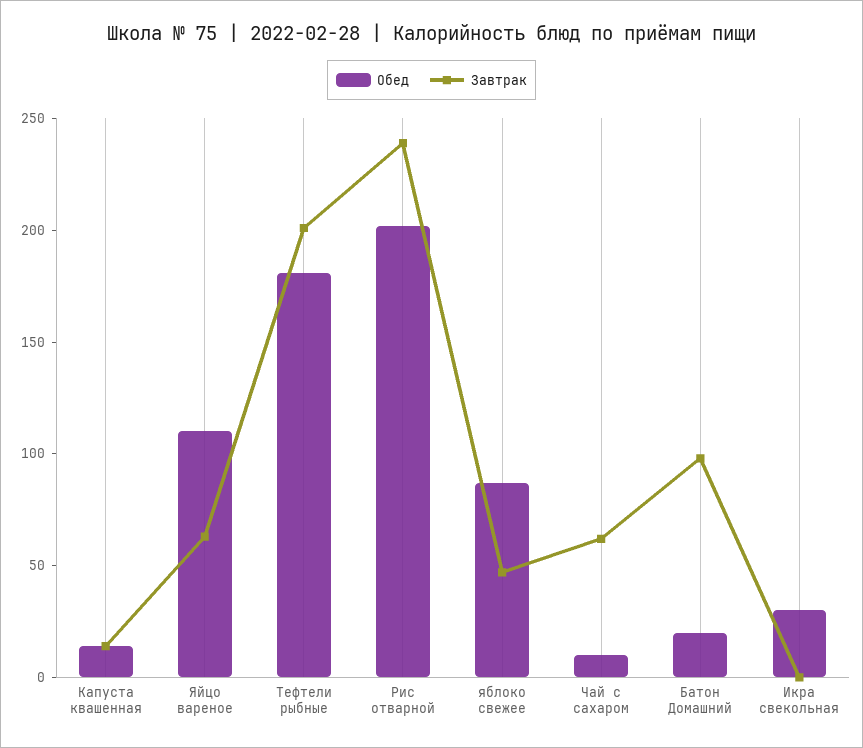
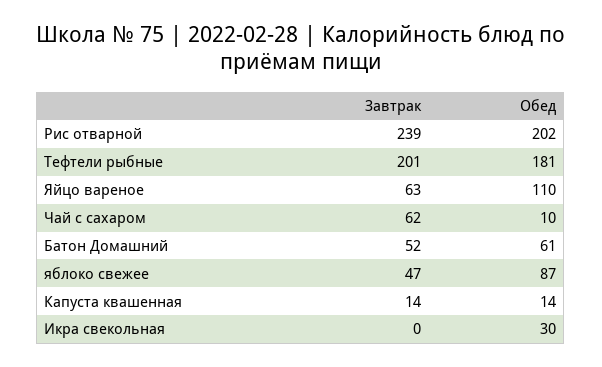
  {
    "Обед": {
      "Капуста квашенная": 14,
      "Яйцо вареное": 110,
      "Тефтели рыбные": 181,
      "Рис отварной": 202,
      "яблоко свежее": 87,
      "Чай с сахаром": 10,
-     "Батон Домашний": 20,
+     "Батон Домашний": 61,
      "Икра свекольная": 30
    },
    "Завтрак": {
      "Капуста квашенная": 14,
      "Яйцо вареное": 63,
      "Тефтели рыбные": 201,
      "Рис отварной": 239,
      "яблоко свежее": 47,
      "Чай с сахаром": 62,
-     "Батон Домашний": 100,
+     "Батон Домашний": 52,
      "Икра свекольная": 0
    }
  }

